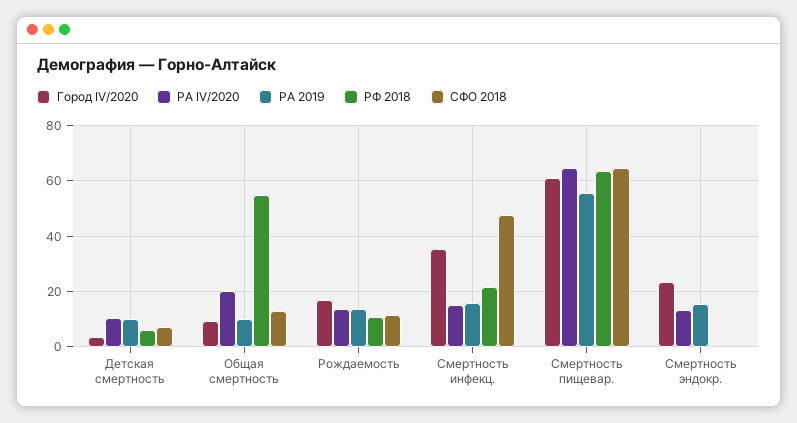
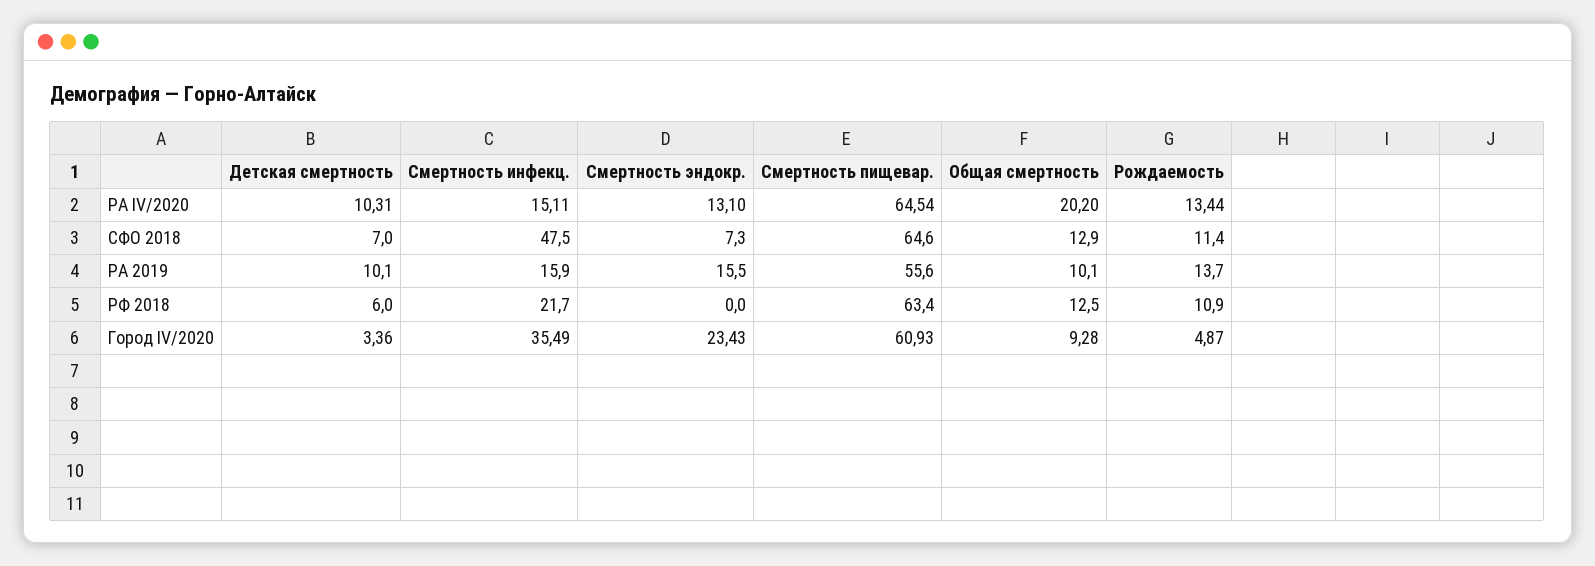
  {
    "Город IV/2020": {
      "Детская смертность": 3.36,
      "Общая смертность": 9.28,
-     "Рождаемость": 17.5,
+     "Рождаемость": 4.87,
      "Смертность инфекц.": 35.49,
      "Смертность пищевар.": 60.93,
      "Смертность эндокр.": 23.43
    },
    "РА IV/2020": {
      "Детская смертность": 10.31,
      "Общая смертность": 20.2,
      "Рождаемость": 13.44,
      "Смертность инфекц.": 15.11,
      "Смертность пищевар.": 64.54,
      "Смертность эндокр.": 13.1
    },
    "РА 2019": {
      "Детская смертность": 10.1,
      "Общая смертность": 10.1,
      "Рождаемость": 13.7,
      "Смертность инфекц.": 15.9,
      "Смертность пищевар.": 55.6,
      "Смертность эндокр.": 15.5
    },
    "РФ 2018": {
      "Детская смертность": 6,
-     "Общая смертность": 55,
+     "Общая смертность": 12.5,
      "Рождаемость": 10.9,
      "Смертность инфекц.": 21.7,
      "Смертность пищевар.": 63.4,
      "Смертность эндокр.": 0
    },
    "СФО 2018": {
      "Детская смертность": 7,
      "Общая смертность": 12.9,
      "Рождаемость": 11.4,
      "Смертность инфекц.": 47.5,
      "Смертность пищевар.": 64.6,
-     "Смертность эндокр.": 0
+     "Смертность эндокр.": 7.3
    }
  }

